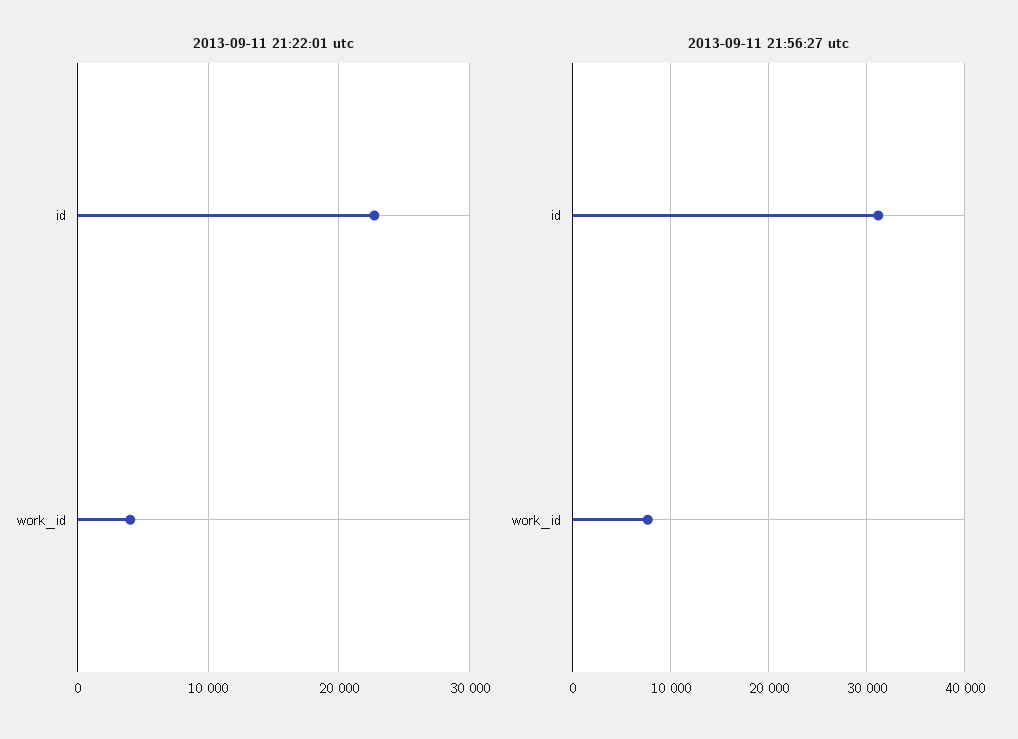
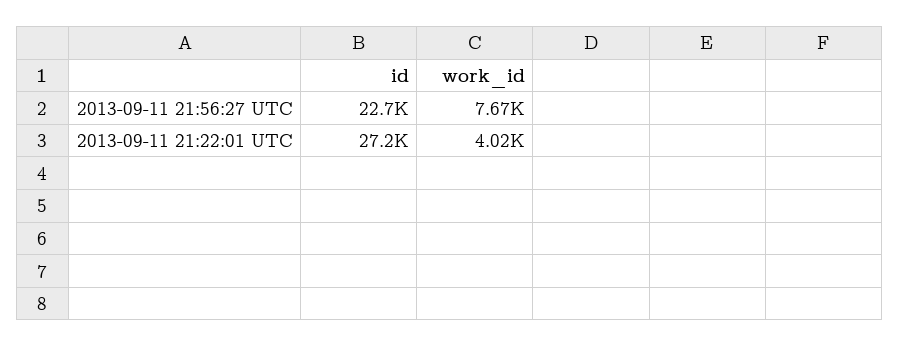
  {
    "2013-09-11 21:22:01 utc": {
-     "id": 23000,
+     "id": 27200,
      "work_id": 4020
    },
    "2013-09-11 21:56:27 utc": {
-     "id": 31000,
+     "id": 22700,
      "work_id": 7670
    }
  }

